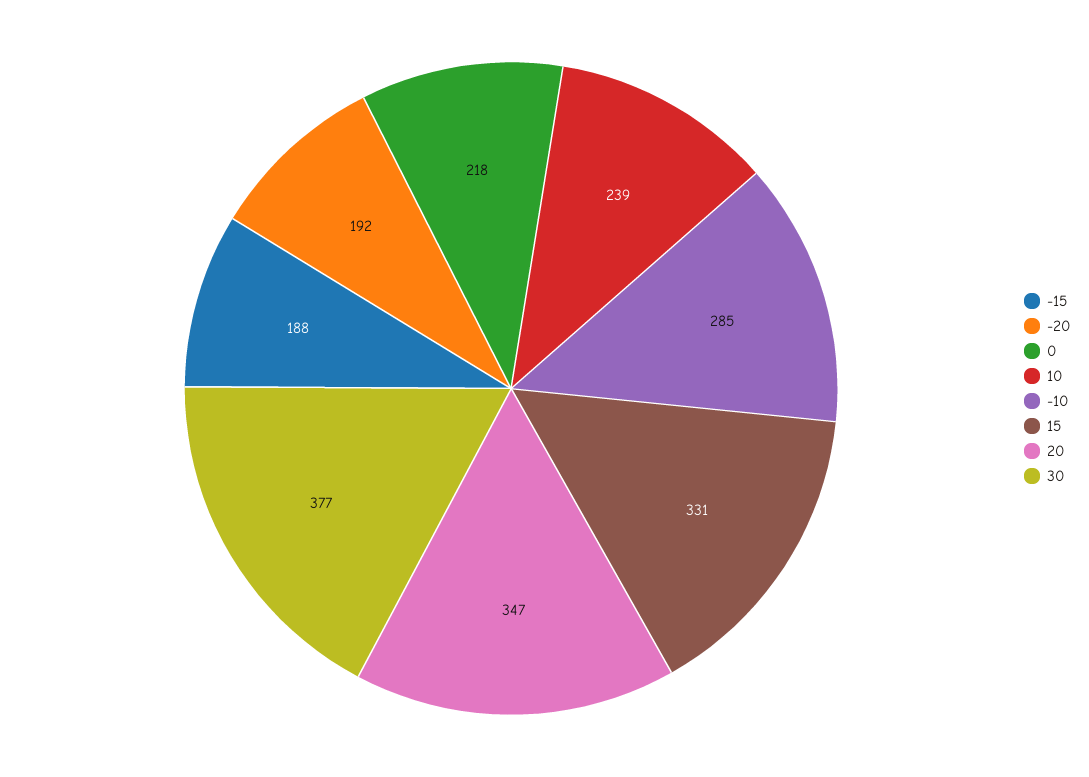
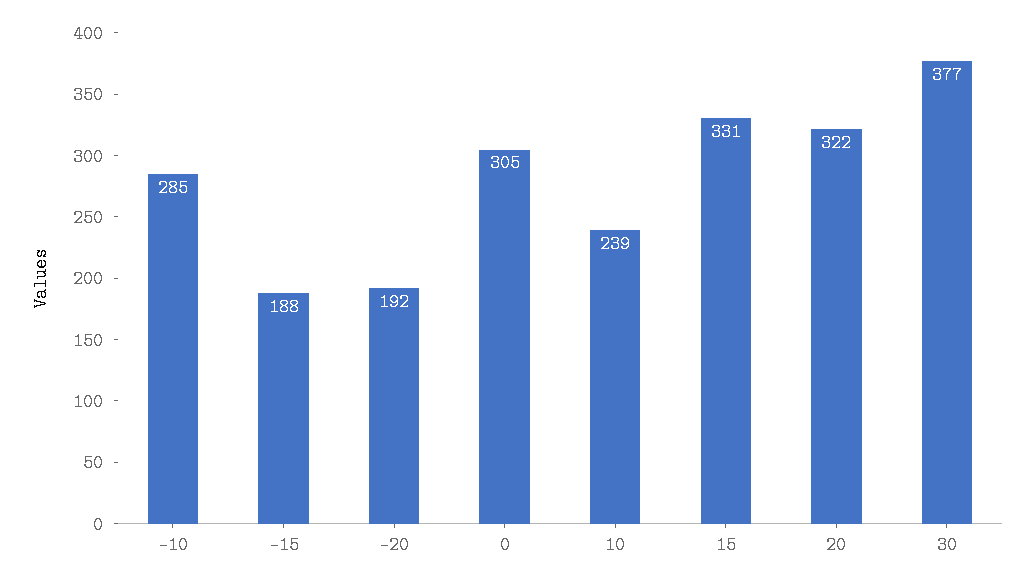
  {
    "-15": 188,
    "-20": 192,
-   "0": 218,
+   "0": 305,
    "10": 239,
    "-10": 285,
    "15": 331,
-   "20": 347,
+   "20": 322,
    "30": 377
  }

